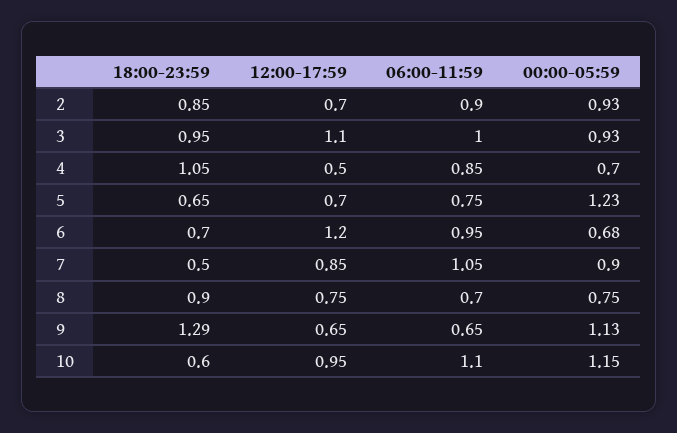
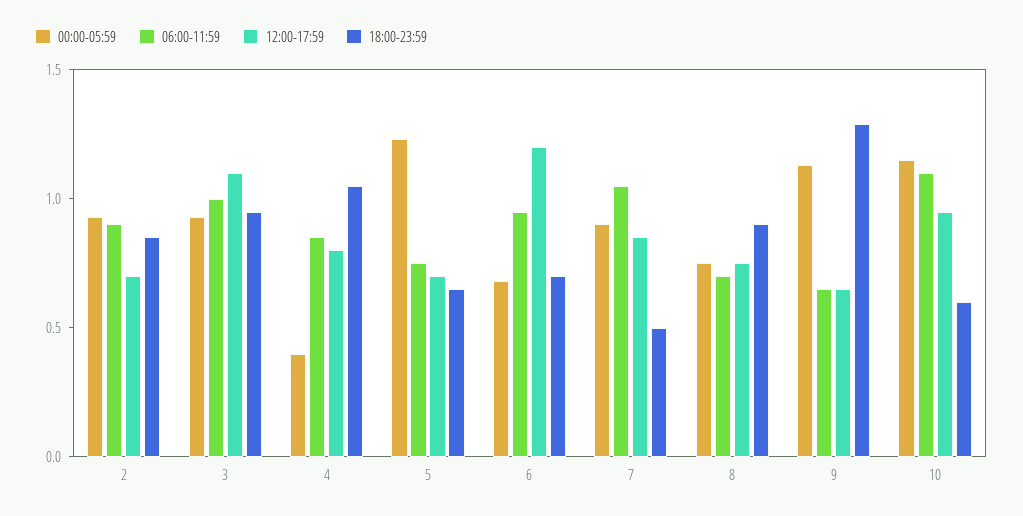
  {
    "18:00-23:59": {
      "2": 0.85,
      "3": 0.95,
      "4": 1.05,
      "5": 0.65,
      "6": 0.7,
      "7": 0.5,
      "8": 0.9,
      "9": 1.29,
      "10": 0.6
    },
    "12:00-17:59": {
      "2": 0.7,
      "3": 1.1,
-     "4": 0.5,
+     "4": 0.8,
      "5": 0.7,
      "6": 1.2,
      "7": 0.85,
      "8": 0.75,
      "9": 0.65,
      "10": 0.95
    },
    "06:00-11:59": {
      "2": 0.9,
      "3": 1,
      "4": 0.85,
      "5": 0.75,
      "6": 0.95,
      "7": 1.05,
      "8": 0.7,
      "9": 0.65,
      "10": 1.1
    },
    "00:00-05:59": {
      "2": 0.93,
      "3": 0.93,
-     "4": 0.7,
+     "4": 0.4,
      "5": 1.23,
      "6": 0.68,
      "7": 0.9,
      "8": 0.75,
      "9": 1.13,
      "10": 1.15
    }
  }

